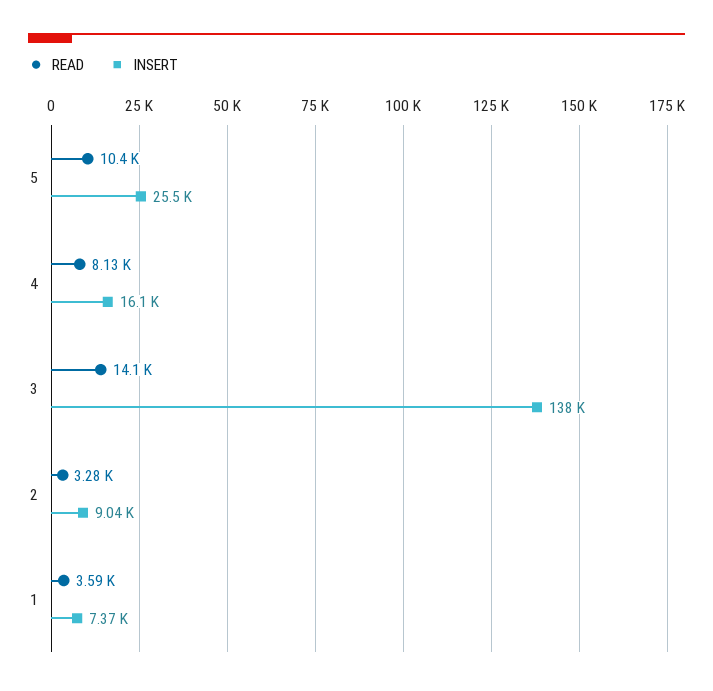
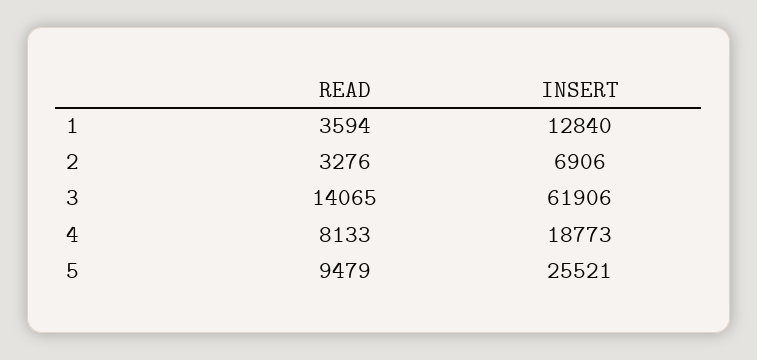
  {
    "READ": {
-     "5": 10400,
+     "5": 9479,
      "4": 8133,
      "3": 14065,
      "2": 3276,
      "1": 3594
    },
    "INSERT": {
      "5": 25521,
-     "4": 16100,
+     "4": 18773,
-     "3": 138000,
+     "3": 61906,
-     "2": 9040,
+     "2": 6906,
-     "1": 7370
+     "1": 12840
    }
  }

